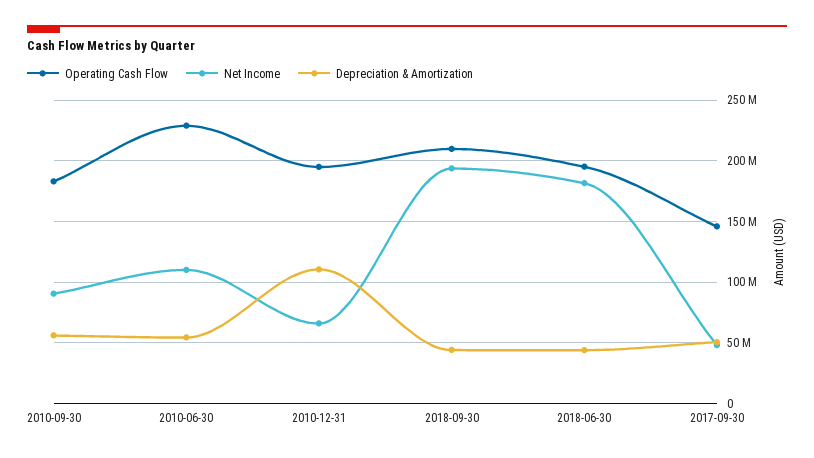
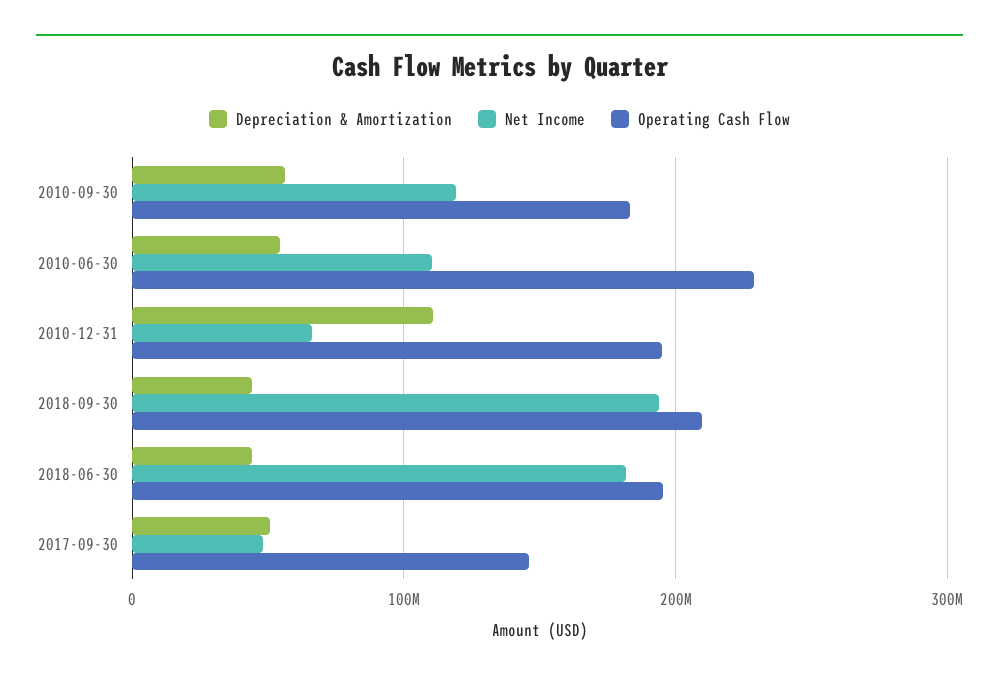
  {
    "Operating Cash Flow": {
      "2010-09-30": 185000000,
      "2010-06-30": 230000000,
      "2010-12-31": 195000000,
      "2018-09-30": 210000000,
      "2018-06-30": 195000000,
      "2017-09-30": 145000000
    },
    "Net Income": {
-     "2010-09-30": 90000000,
+     "2010-09-30": 120000000,
      "2010-06-30": 110000000,
      "2010-12-31": 65000000,
      "2018-09-30": 195000000,
      "2018-06-30": 180000000,
      "2017-09-30": 50000000
    },
    "Depreciation & Amortization": {
      "2010-09-30": 55000000,
      "2010-06-30": 55000000,
      "2010-12-31": 110000000,
      "2018-09-30": 45000000,
      "2018-06-30": 45000000,
      "2017-09-30": 50000000
    }
  }

